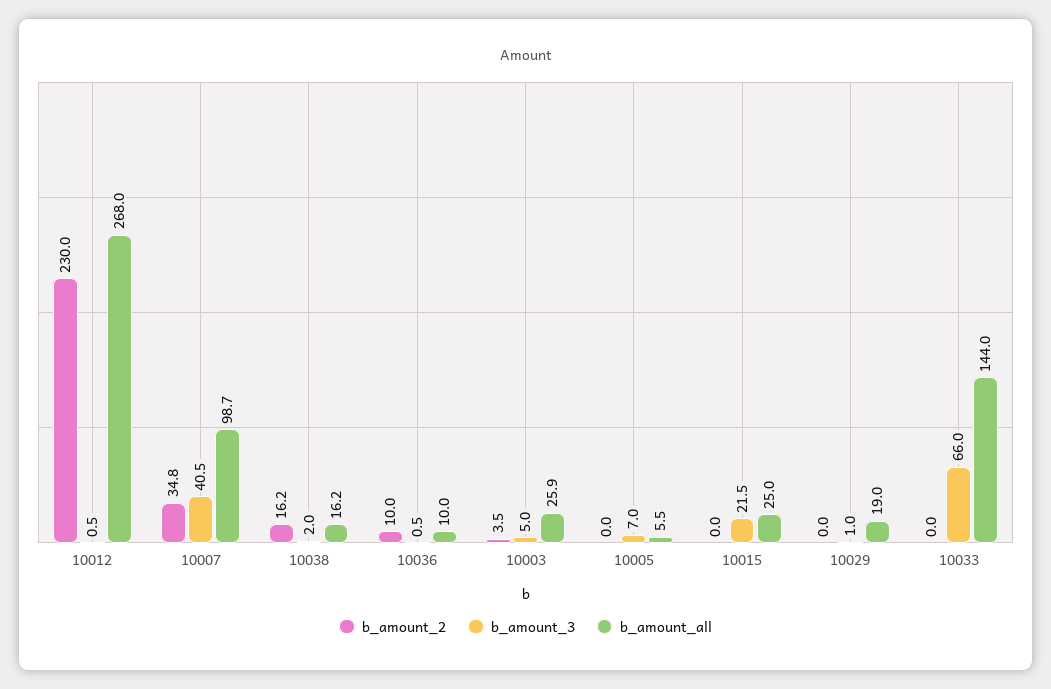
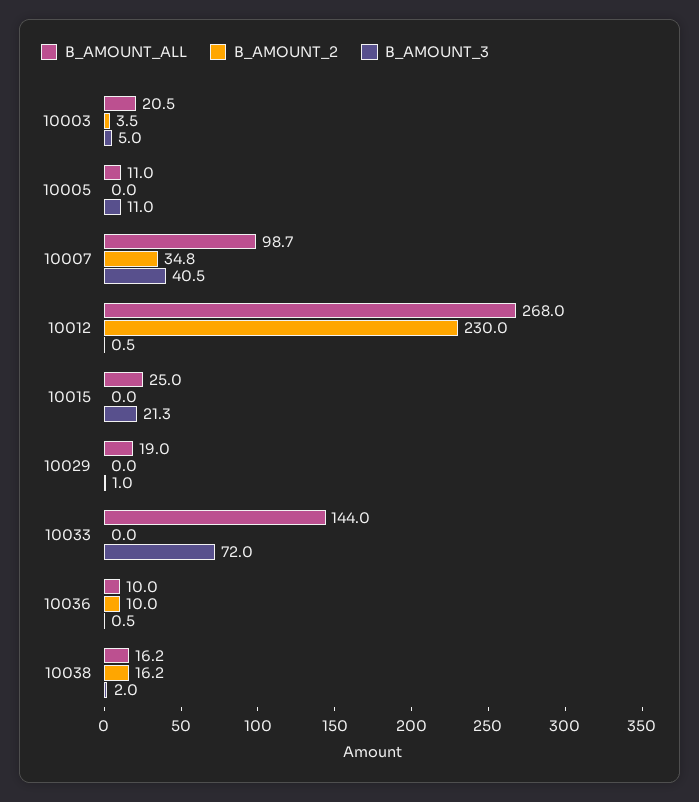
  {
    "b_amount_2": {
      "10012": 230,
      "10007": 34.8,
      "10038": 16.2,
      "10036": 10,
      "10003": 3.5,
      "10005": 0,
      "10015": 0,
      "10029": 0,
      "10033": 0
    },
    "b_amount_3": {
      "10012": 0.5,
      "10007": 40.5,
      "10038": 2,
      "10036": 0.5,
      "10003": 5,
-     "10005": 7,
+     "10005": 11,
-     "10015": 21.5,
+     "10015": 21.3,
      "10029": 1,
-     "10033": 66
+     "10033": 72
    },
    "b_amount_all": {
      "10012": 268,
      "10007": 98.7,
      "10038": 16.2,
      "10036": 10,
-     "10003": 25.9,
+     "10003": 20.5,
-     "10005": 5.5,
+     "10005": 11,
      "10015": 25,
      "10029": 19,
      "10033": 144
    }
  }

